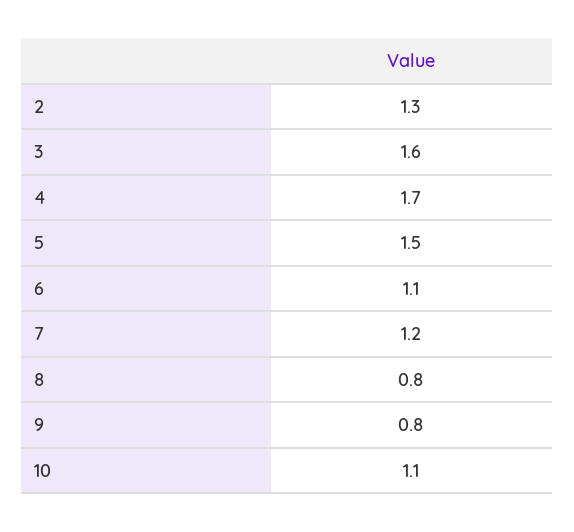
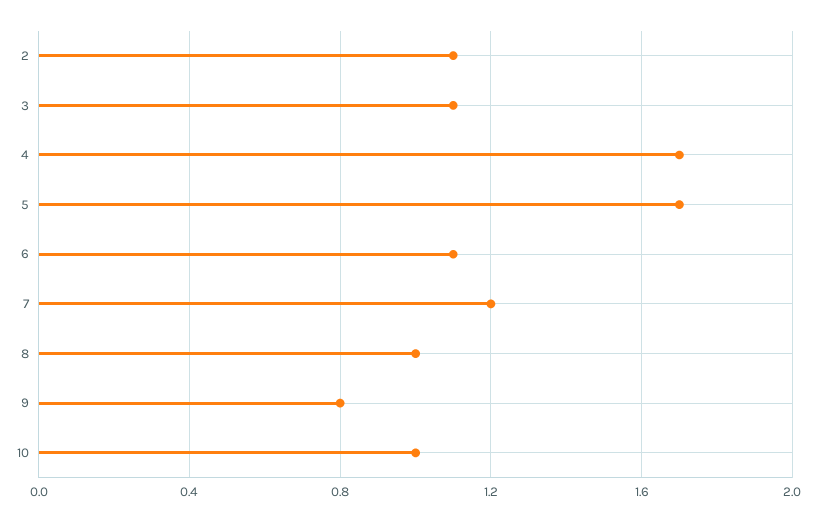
  {
-   "2": 1.3,
+   "2": 1.1,
-   "3": 1.6,
+   "3": 1.1,
    "4": 1.7,
-   "5": 1.5,
+   "5": 1.7,
    "6": 1.1,
    "7": 1.2,
-   "8": 0.8,
+   "8": 1,
    "9": 0.8,
-   "10": 1.1
+   "10": 1
  }

